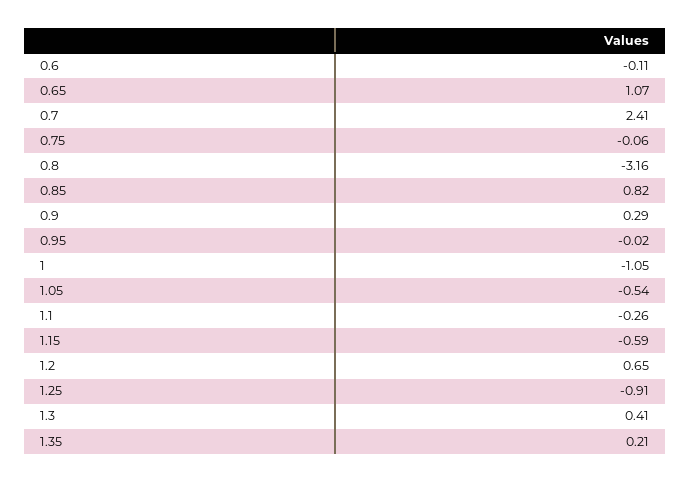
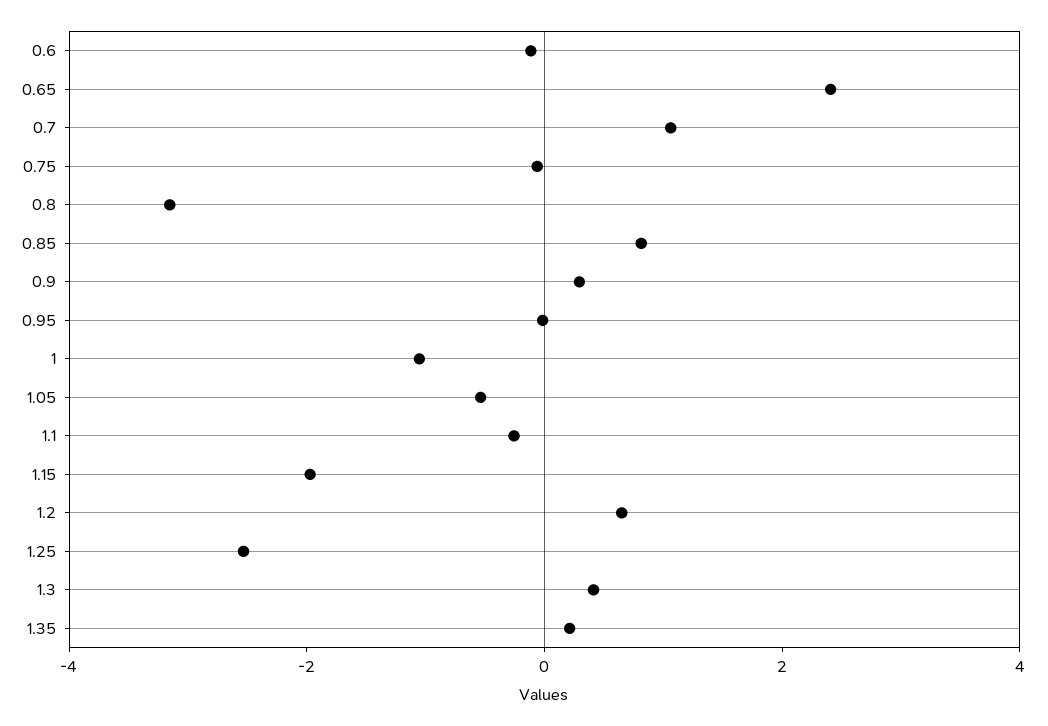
  {
    "0.6": -0.11,
-   "0.65": 1.07,
+   "0.65": 2.5,
-   "0.7": 2.41,
+   "0.7": 1,
    "0.75": -0.06,
    "0.8": -3.16,
    "0.85": 0.82,
    "0.9": 0.29,
    "0.95": -0.02,
    "1": -1.05,
    "1.05": -0.54,
    "1.1": -0.26,
-   "1.15": -0.59,
+   "1.15": -2,
    "1.2": 0.65,
-   "1.25": -0.91,
+   "1.25": -2.5,
    "1.3": 0.41,
    "1.35": 0.21
  }

